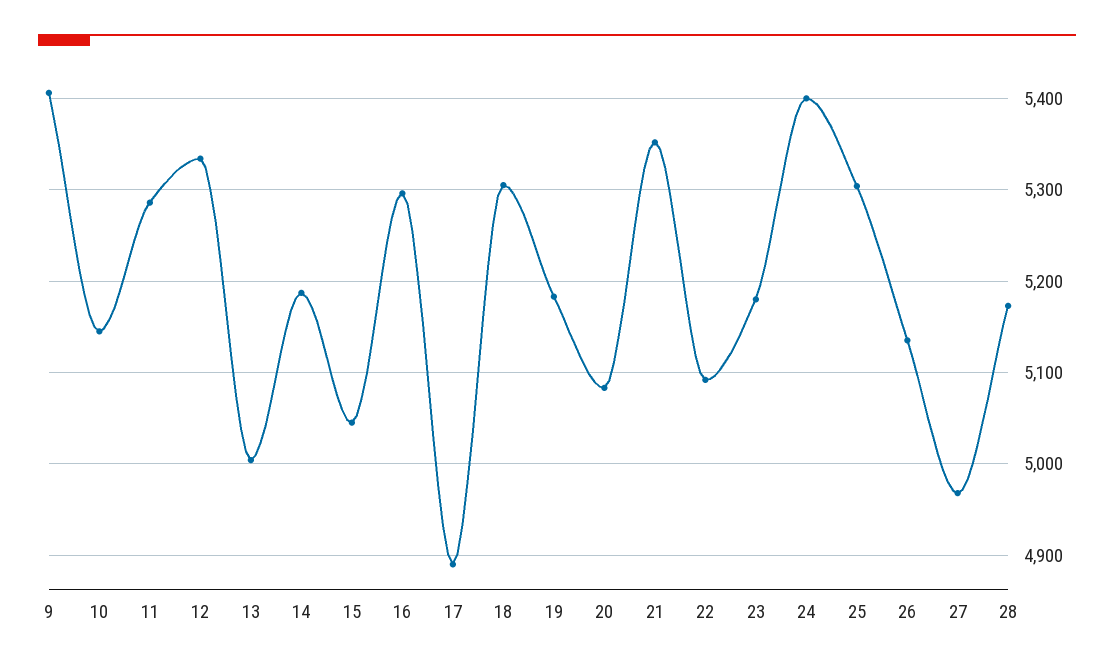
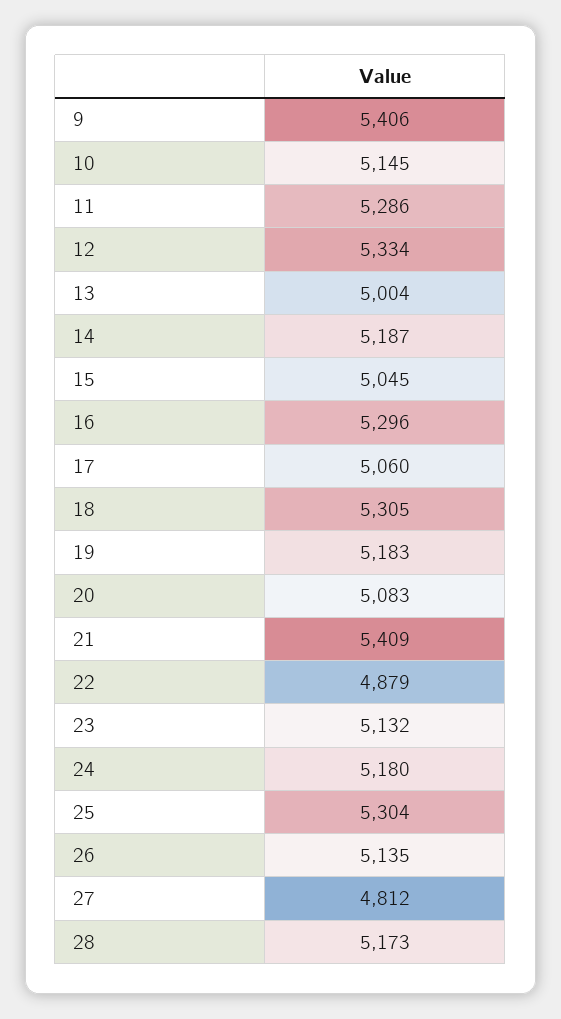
  {
    "9": 5406,
    "10": 5145,
    "11": 5286,
    "12": 5334,
    "13": 5004,
    "14": 5187,
    "15": 5045,
    "16": 5296,
-   "17": 4890,
+   "17": 5060,
    "18": 5305,
    "19": 5183,
    "20": 5083,
-   "21": 5350,
+   "21": 5409,
-   "22": 5090,
+   "22": 4879,
-   "23": 5180,
+   "23": 5132,
-   "24": 5400,
+   "24": 5180,
    "25": 5304,
    "26": 5135,
-   "27": 4970,
+   "27": 4812,
    "28": 5173
  }

